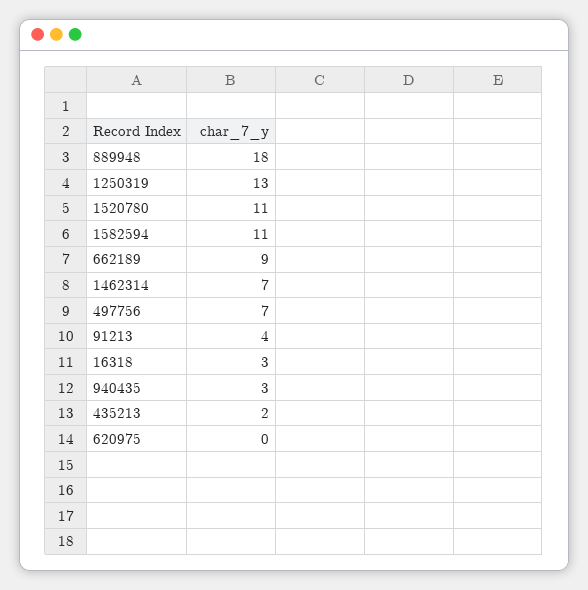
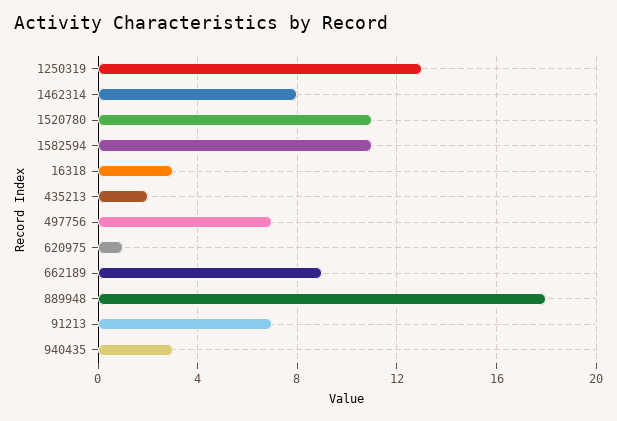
  {
    "889948": 18,
    "1250319": 13,
    "1520780": 11,
    "1582594": 11,
    "662189": 9,
-   "1462314": 7,
+   "1462314": 8,
    "497756": 7,
-   "91213": 4,
+   "91213": 7,
    "16318": 3,
    "940435": 3,
    "435213": 2,
-   "620975": 0
+   "620975": 1
  }

